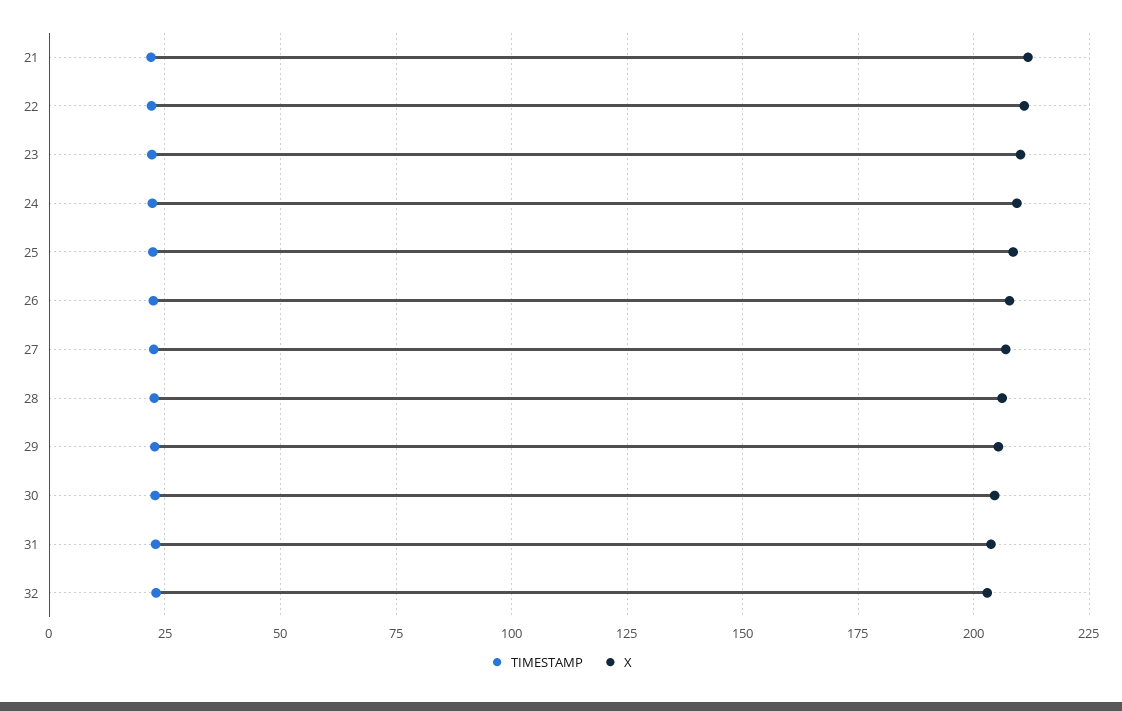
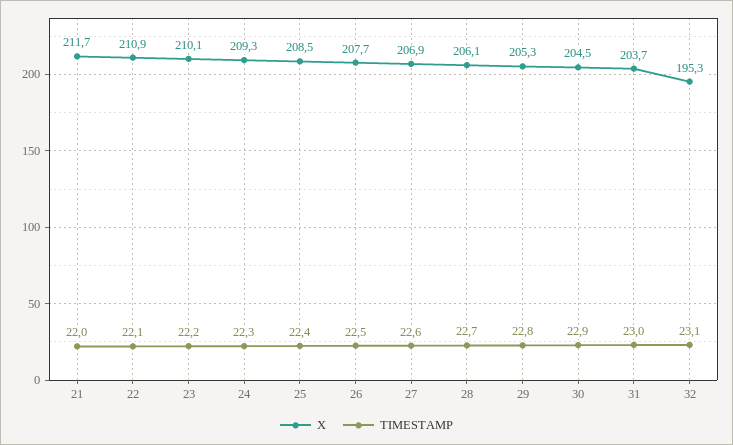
  {
    "TIMESTAMP": {
      "21": 22,
      "22": 22.1,
      "23": 22.2,
      "24": 22.3,
      "25": 22.4,
      "26": 22.5,
      "27": 22.6,
      "28": 22.7,
      "29": 22.8,
      "30": 22.9,
      "31": 23,
      "32": 23.1
    },
    "X": {
      "21": 211.7,
      "22": 210.9,
      "23": 210.1,
      "24": 209.3,
      "25": 208.5,
      "26": 207.7,
      "27": 206.9,
      "28": 206.1,
      "29": 205.3,
      "30": 204.5,
      "31": 203.7,
-     "32": 202.5
+     "32": 195.3
    }
  }

